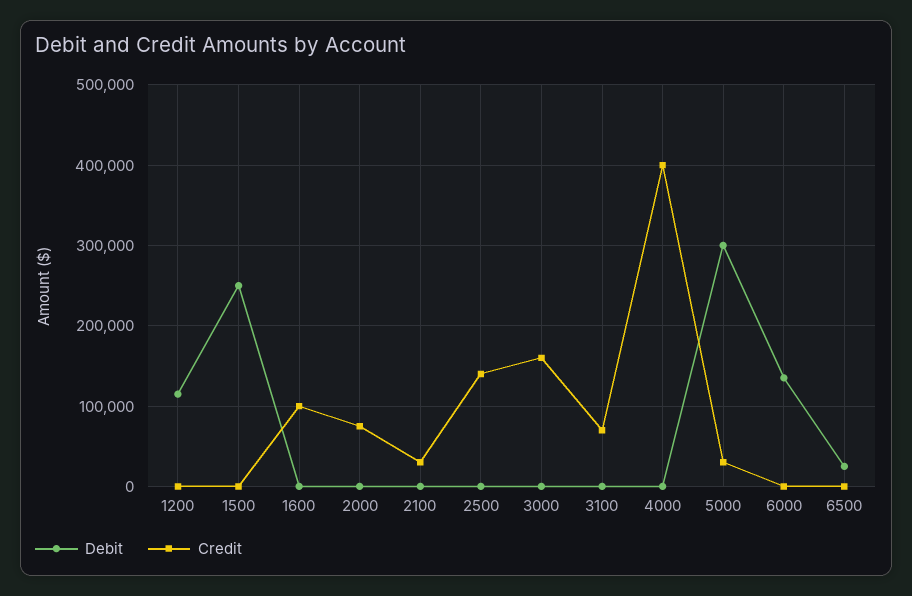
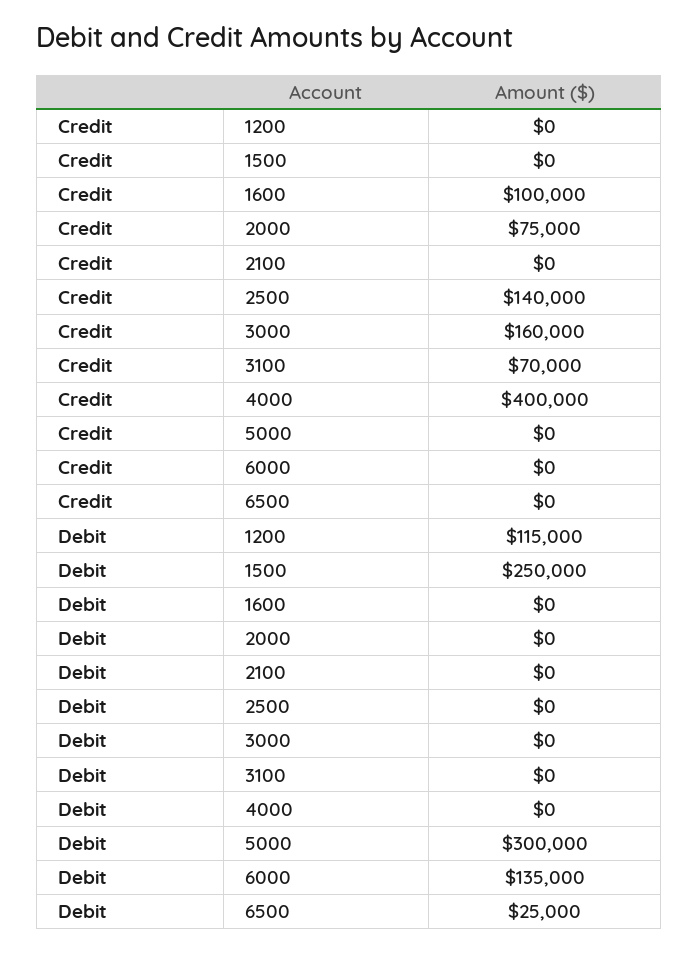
  {
    "Debit": {
      "1200": 115000,
      "1500": 250000,
      "1600": 0,
      "2000": 0,
      "2100": 0,
      "2500": 0,
      "3000": 0,
      "3100": 0,
      "4000": 0,
      "5000": 300000,
      "6000": 135000,
      "6500": 25000
    },
    "Credit": {
      "1200": 0,
      "1500": 0,
      "1600": 100000,
      "2000": 75000,
-     "2100": 30000,
+     "2100": 0,
      "2500": 140000,
      "3000": 160000,
      "3100": 70000,
      "4000": 400000,
-     "5000": 30000,
+     "5000": 0,
      "6000": 0,
      "6500": 0
    }
  }

